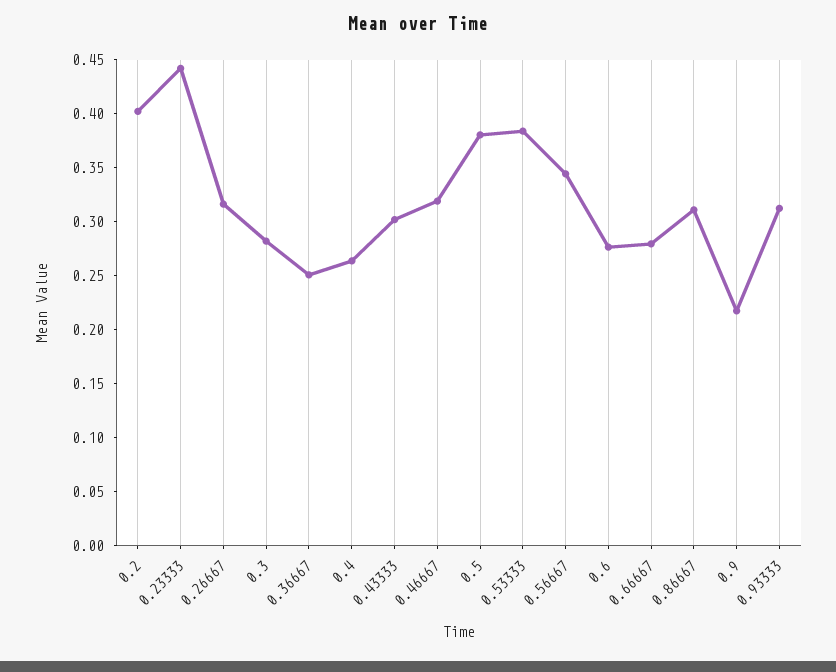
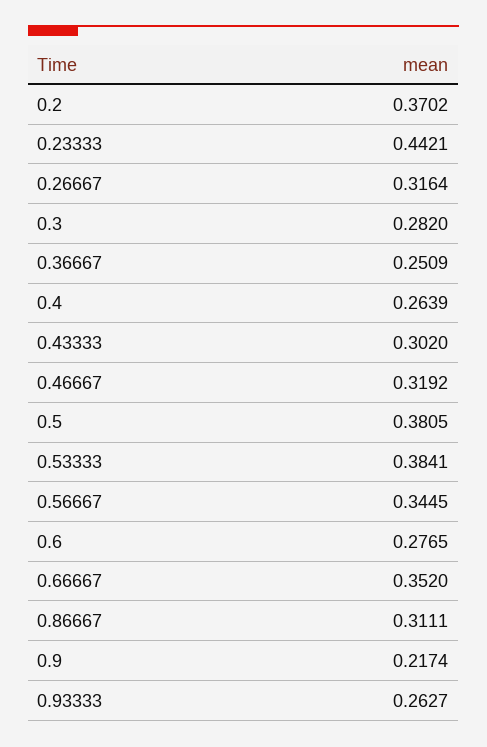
  {
-   "0.2": 0.4,
+   "0.2": 0.3702,
    "0.23333": 0.4421,
    "0.26667": 0.3164,
    "0.3": 0.282,
    "0.36667": 0.2509,
    "0.4": 0.2639,
    "0.43333": 0.302,
    "0.46667": 0.3192,
    "0.5": 0.3805,
    "0.53333": 0.3841,
    "0.56667": 0.3445,
    "0.6": 0.2765,
-   "0.66667": 0.28,
+   "0.66667": 0.352,
    "0.86667": 0.3111,
    "0.9": 0.2174,
-   "0.93333": 0.31
+   "0.93333": 0.2627
  }

